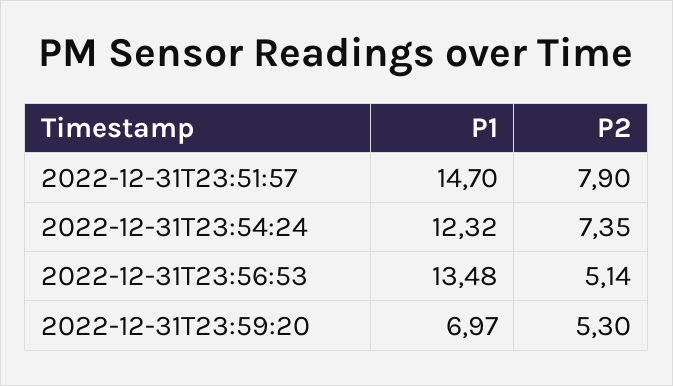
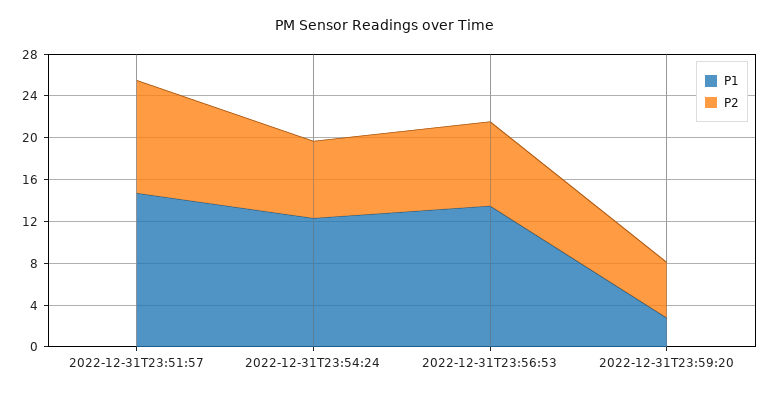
  {
    "P1": {
      "2022-12-31T23:51:57": 14.7,
      "2022-12-31T23:54:24": 12.32,
      "2022-12-31T23:56:53": 13.48,
-     "2022-12-31T23:59:20": 6.97
+     "2022-12-31T23:59:20": 3
    },
    "P2": {
-     "2022-12-31T23:51:57": 7.9,
+     "2022-12-31T23:51:57": 11,
      "2022-12-31T23:54:24": 7.35,
-     "2022-12-31T23:56:53": 5.14,
+     "2022-12-31T23:56:53": 8,
      "2022-12-31T23:59:20": 5.3
    }
  }

